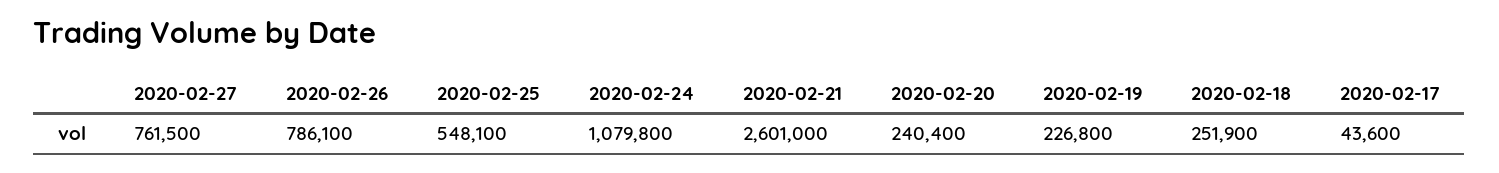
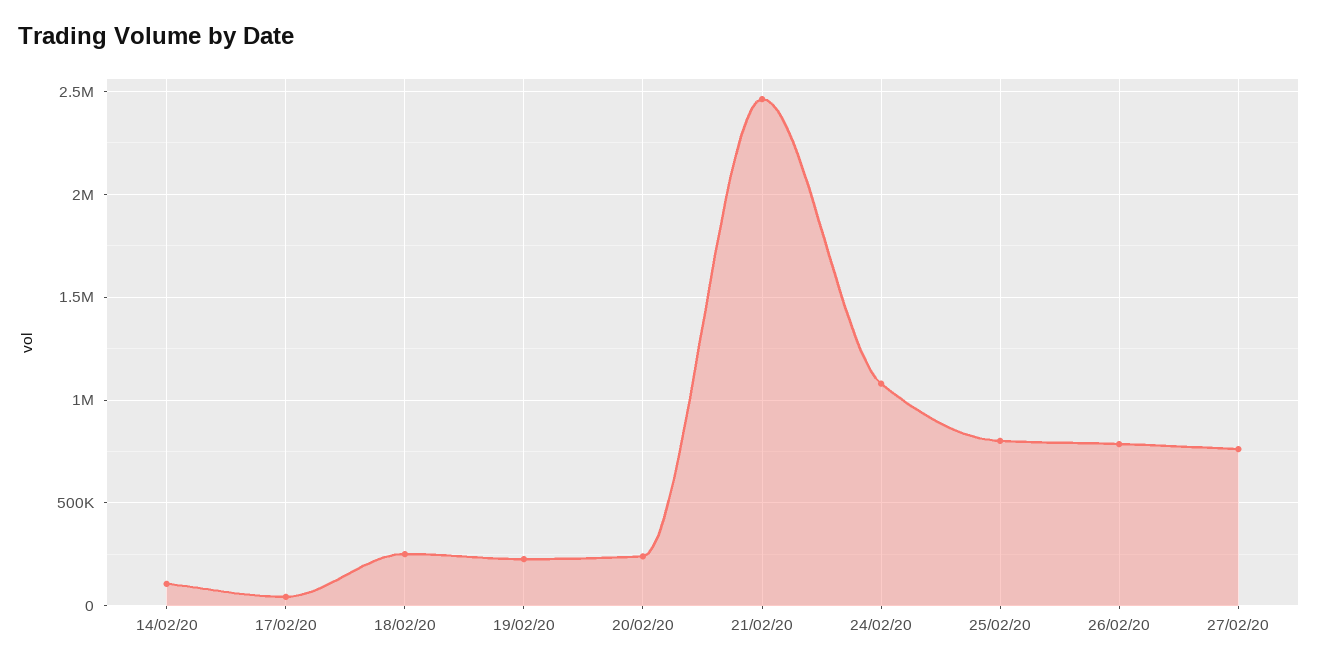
  {
    "2020-02-27": 761500,
    "2020-02-26": 786100,
-   "2020-02-25": 548100,
+   "2020-02-25": 800000,
    "2020-02-24": 1079800,
-   "2020-02-21": 2601000,
+   "2020-02-21": 2450000,
    "2020-02-20": 240400,
    "2020-02-19": 226800,
    "2020-02-18": 251900,
-   "2020-02-17": 43600
+   "2020-02-17": 43600,
+   "14/02/20": 100000
  }

